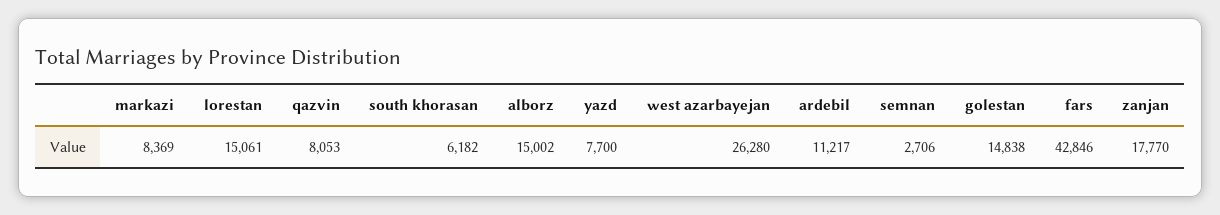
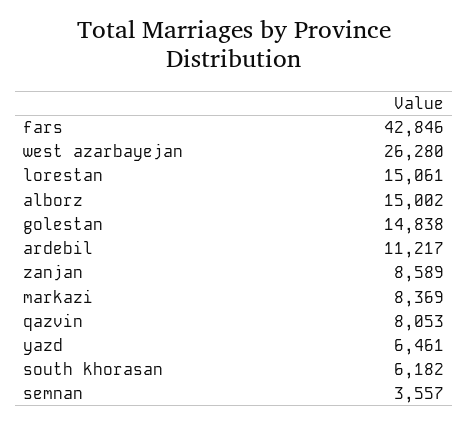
  {
    "markazi": 8369,
    "lorestan": 15061,
    "qazvin": 8053,
    "south khorasan": 6182,
    "alborz": 15002,
-   "yazd": 7700,
+   "yazd": 6461,
    "west azarbayejan": 26280,
    "ardebil": 11217,
-   "semnan": 2706,
+   "semnan": 3557,
    "golestan": 14838,
    "fars": 42846,
-   "zanjan": 17770
+   "zanjan": 8589
  }

